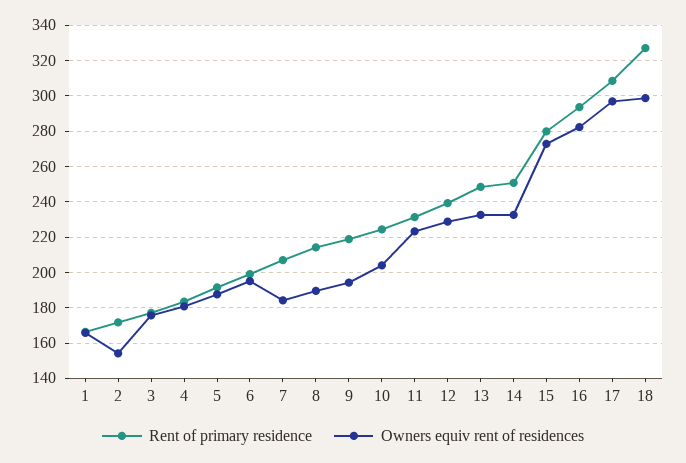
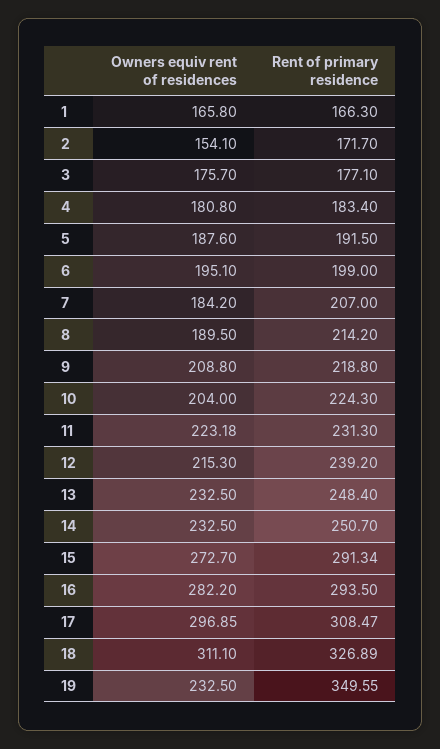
  {
    "Rent of primary residence": {
      "1": 166.3,
      "2": 171.7,
      "3": 177.1,
      "4": 183.4,
      "5": 191.5,
      "6": 199,
      "7": 207,
      "8": 214.2,
      "9": 218.8,
      "10": 224.3,
      "11": 231.3,
      "12": 239.2,
      "13": 248.4,
      "14": 250.7,
-     "15": 280,
+     "15": 291.34,
      "16": 293.5,
      "17": 308.47,
-     "18": 326.89
+     "18": 326.89,
+     "19": 349.55
    },
    "Owners equiv rent of residences": {
      "1": 165.8,
      "2": 154.1,
      "3": 175.7,
      "4": 180.8,
      "5": 187.6,
      "6": 195.1,
      "7": 184.2,
      "8": 189.5,
-     "9": 195,
+     "9": 208.8,
      "10": 204,
      "11": 223.18,
-     "12": 230,
+     "12": 215.3,
      "13": 232.5,
      "14": 232.5,
      "15": 272.7,
      "16": 282.2,
      "17": 296.85,
-     "18": 300
+     "18": 311.1,
+     "19": 232.5
    }
  }

